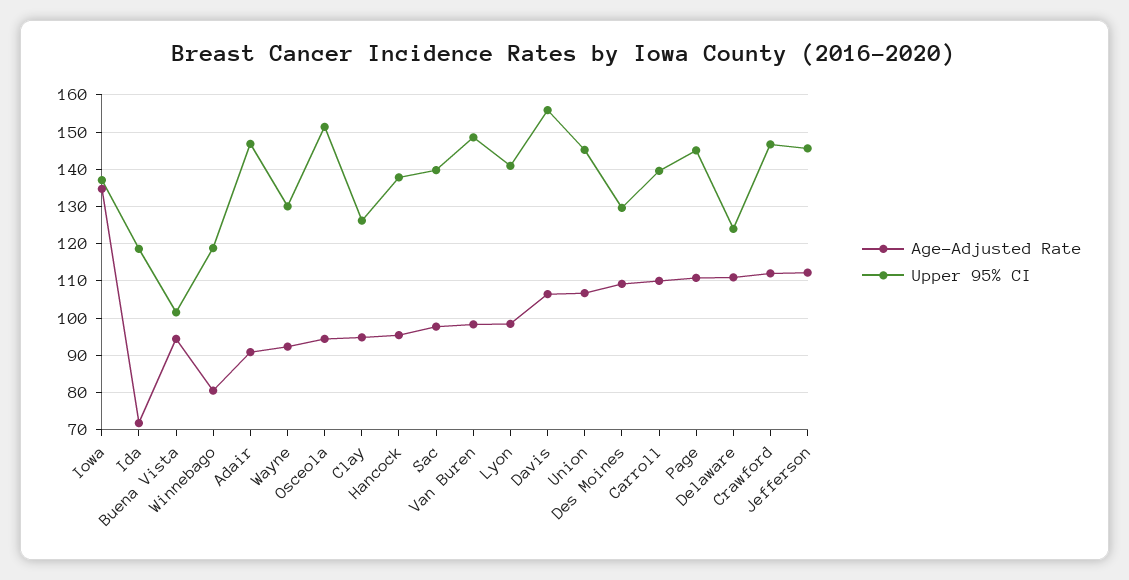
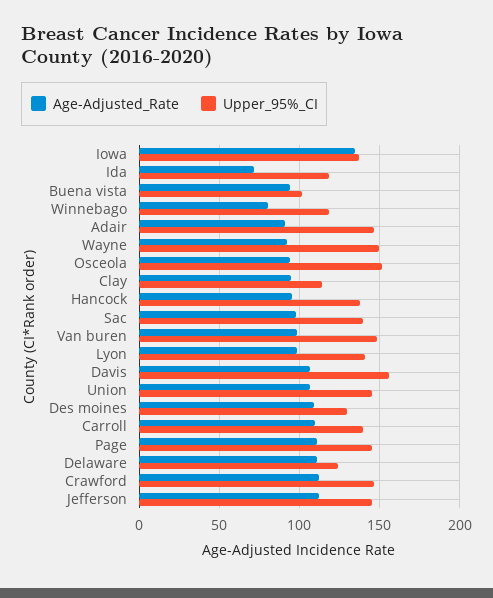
  {
    "Age-Adjusted Rate": {
      "Iowa": 134,
      "Ida": 72,
      "Buena Vista": 94,
      "Winnebago": 80,
      "Adair": 90,
      "Wayne": 92,
      "Osceola": 94,
      "Clay": 94,
      "Hancock": 96,
      "Sac": 98,
      "Van Buren": 98,
      "Lyon": 98,
      "Davis": 106,
      "Union": 106,
      "Des Moines": 110,
      "Carroll": 110,
      "Page": 110,
      "Delaware": 110,
      "Crawford": 112,
      "Jefferson": 112
    },
    "Upper 95% CI": {
      "Iowa": 138,
      "Ida": 118,
      "Buena Vista": 102,
      "Winnebago": 118,
      "Adair": 146,
-     "Wayne": 130,
+     "Wayne": 150,
      "Osceola": 152,
-     "Clay": 126,
+     "Clay": 115,
      "Hancock": 138,
      "Sac": 140,
      "Van Buren": 148,
      "Lyon": 140,
      "Davis": 156,
      "Union": 146,
      "Des Moines": 130,
      "Carroll": 140,
      "Page": 146,
      "Delaware": 124,
      "Crawford": 146,
      "Jefferson": 146
    }
  }

